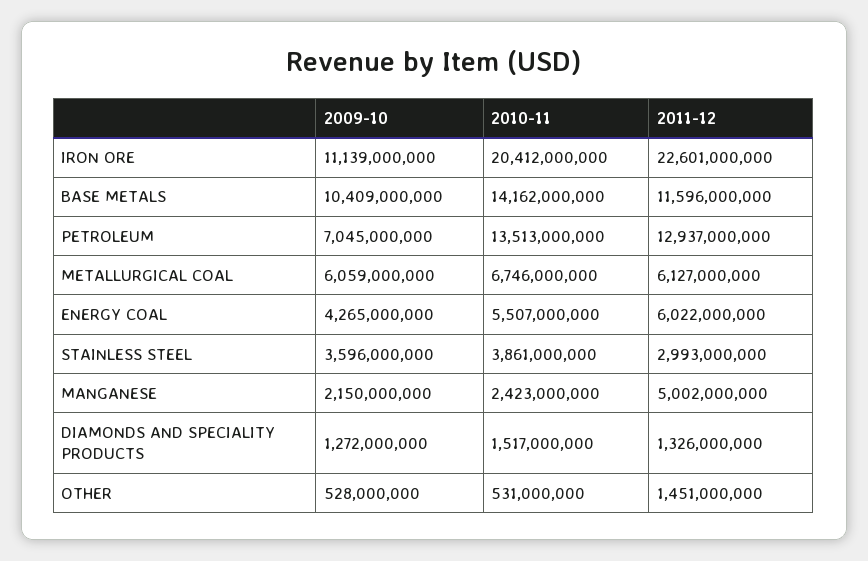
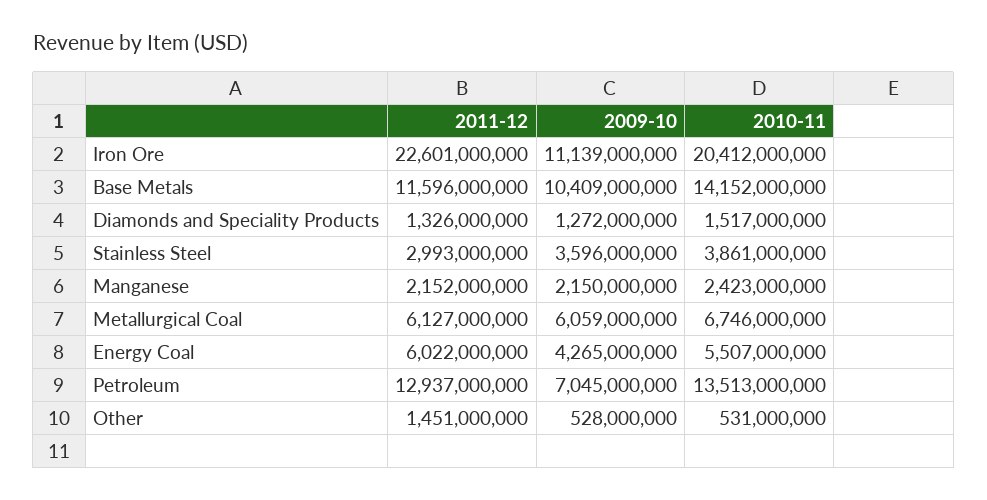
  {
    "2009-10": {
      "IRON ORE": 11139000000,
      "BASE METALS": 10409000000,
      "PETROLEUM": 7045000000,
      "METALLURGICAL COAL": 6059000000,
      "ENERGY COAL": 4265000000,
      "STAINLESS STEEL": 3596000000,
      "MANGANESE": 2150000000,
      "DIAMONDS AND SPECIALITY PRODUCTS": 1272000000,
      "OTHER": 528000000
    },
    "2010-11": {
      "IRON ORE": 20412000000,
-     "BASE METALS": 14162000000,
+     "BASE METALS": 14152000000,
      "PETROLEUM": 13513000000,
      "METALLURGICAL COAL": 6746000000,
      "ENERGY COAL": 5507000000,
      "STAINLESS STEEL": 3861000000,
      "MANGANESE": 2423000000,
      "DIAMONDS AND SPECIALITY PRODUCTS": 1517000000,
      "OTHER": 531000000
    },
    "2011-12": {
      "IRON ORE": 22601000000,
      "BASE METALS": 11596000000,
      "PETROLEUM": 12937000000,
      "METALLURGICAL COAL": 6127000000,
      "ENERGY COAL": 6022000000,
      "STAINLESS STEEL": 2993000000,
-     "MANGANESE": 5002000000,
+     "MANGANESE": 2152000000,
      "DIAMONDS AND SPECIALITY PRODUCTS": 1326000000,
      "OTHER": 1451000000
    }
  }

